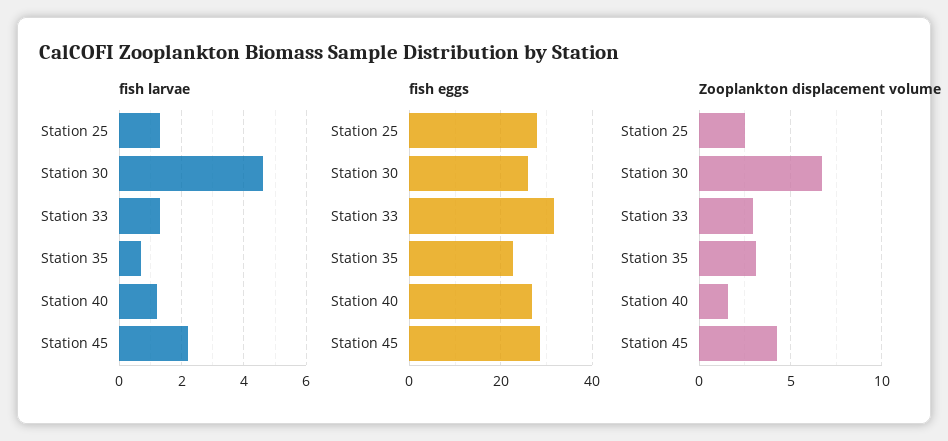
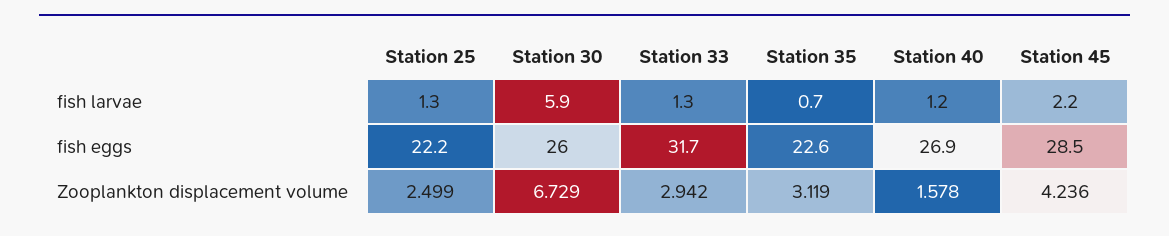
  {
    "fish larvae": {
      "Station 25": 1.3,
-     "Station 30": 4.5,
+     "Station 30": 5.9,
      "Station 33": 1.3,
      "Station 35": 0.7,
      "Station 40": 1.2,
      "Station 45": 2.2
    },
    "fish eggs": {
-     "Station 25": 28,
+     "Station 25": 22.2,
      "Station 30": 26,
      "Station 33": 31.7,
      "Station 35": 22.6,
      "Station 40": 26.9,
      "Station 45": 28.5
    },
    "Zooplankton displacement volume": {
      "Station 25": 2.499,
      "Station 30": 6.729,
      "Station 33": 2.942,
      "Station 35": 3.119,
      "Station 40": 1.578,
      "Station 45": 4.236
    }
  }

